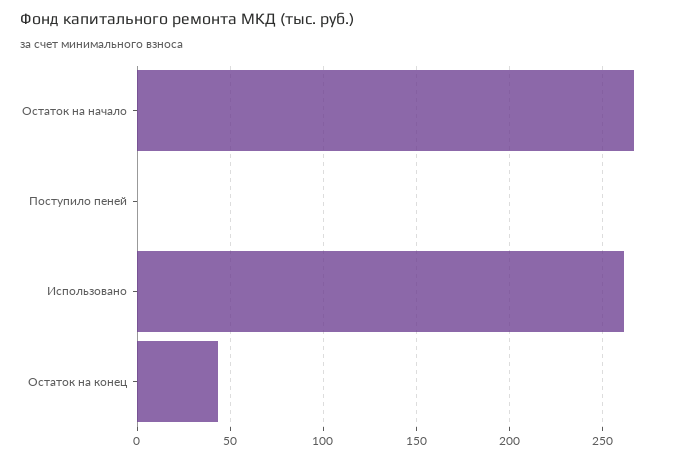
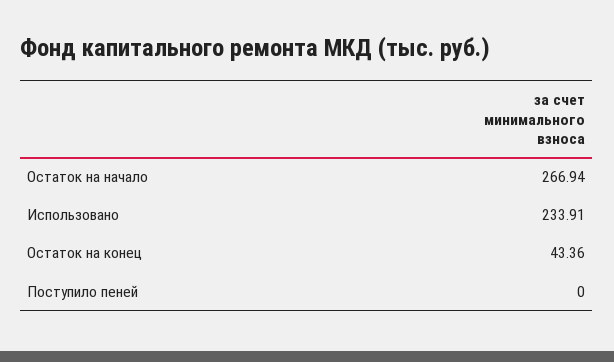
  {
    "Остаток на начало": 266.94,
    "Поступило пеней": 0,
-   "Использовано": 260,
+   "Использовано": 233.91,
    "Остаток на конец": 43.36
  }

